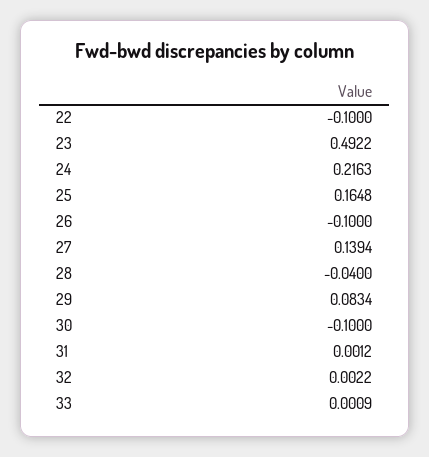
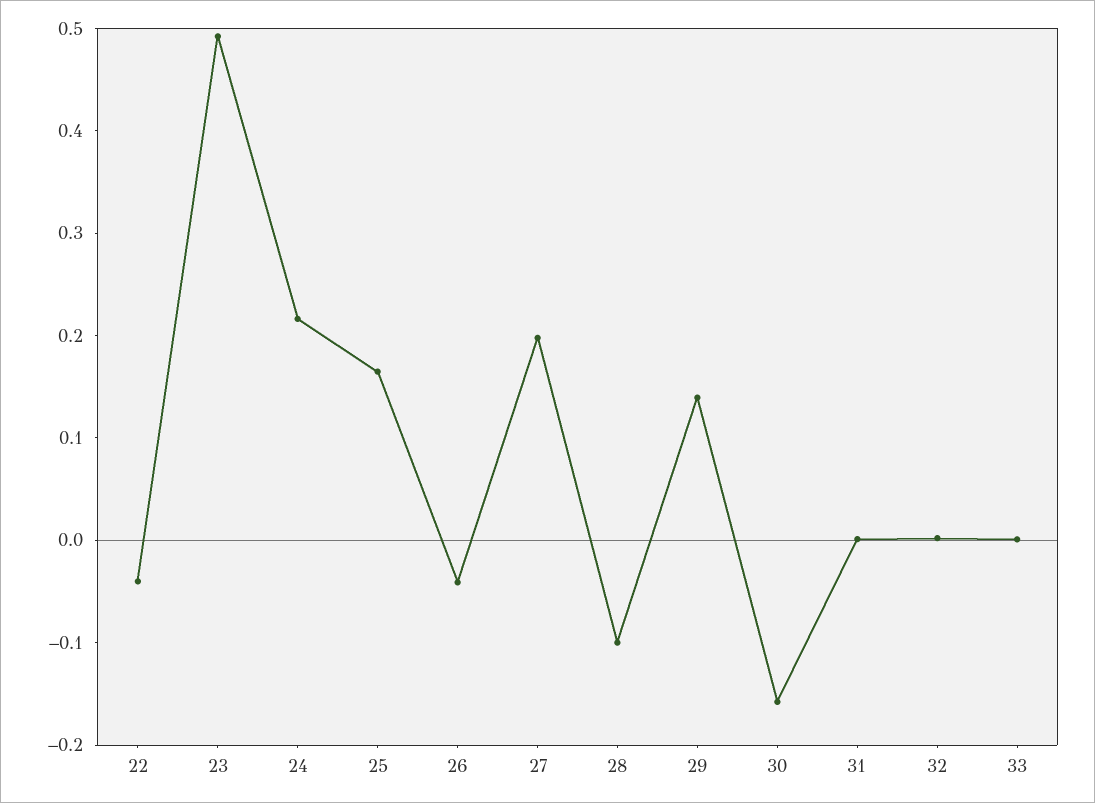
  {
-   "22": -0.1,
+   "22": -0.04,
    "23": 0.4922,
    "24": 0.2163,
    "25": 0.1648,
-   "26": -0.1,
+   "26": -0.04,
-   "27": 0.1394,
+   "27": 0.2,
-   "28": -0.04,
+   "28": -0.1,
-   "29": 0.0834,
+   "29": 0.14,
-   "30": -0.1,
+   "30": -0.16,
    "31": 0.0012,
    "32": 0.0022,
    "33": 0.0009
  }

